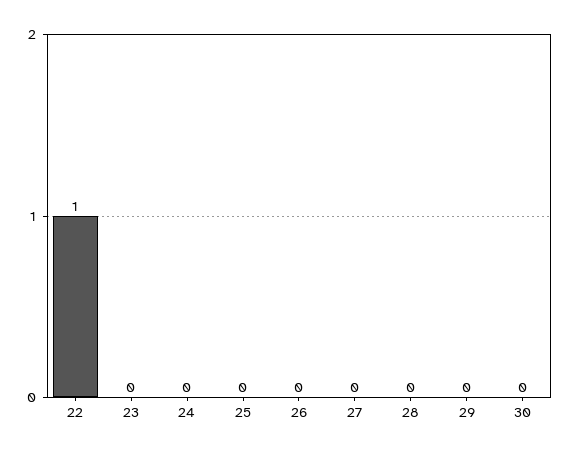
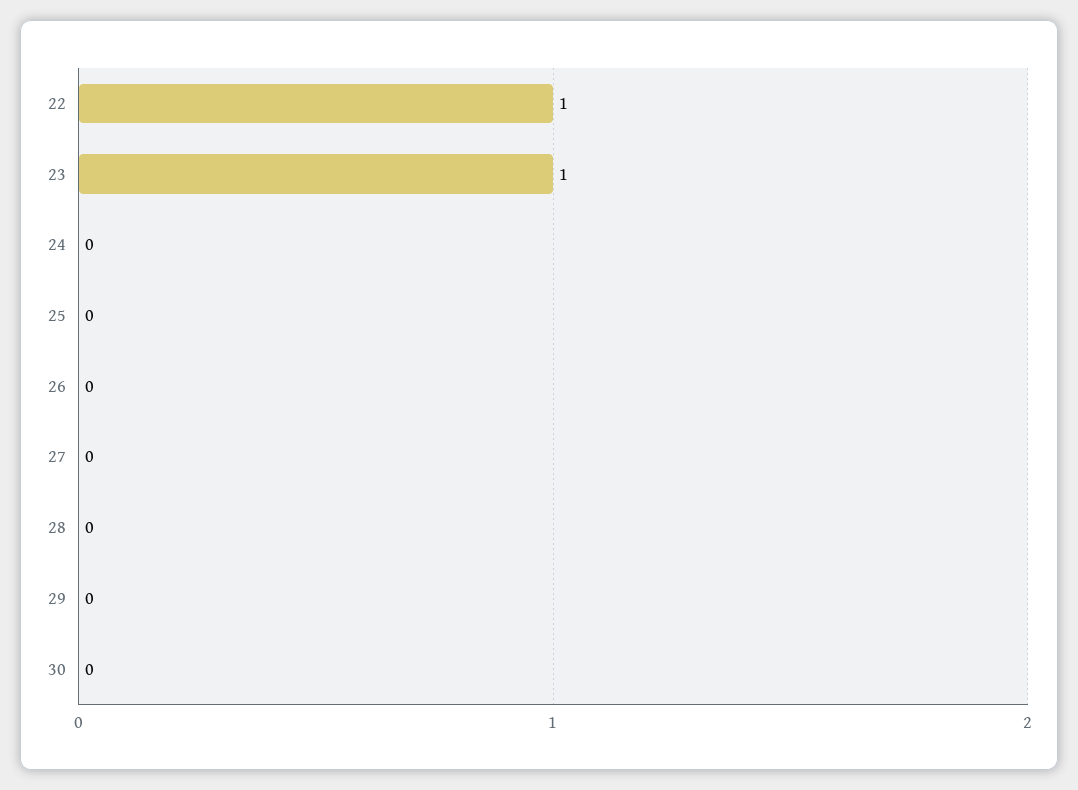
  {
    "22": 1,
-   "23": 0,
+   "23": 1,
    "24": 0,
    "25": 0,
    "26": 0,
    "27": 0,
    "28": 0,
    "29": 0,
    "30": 0
  }

